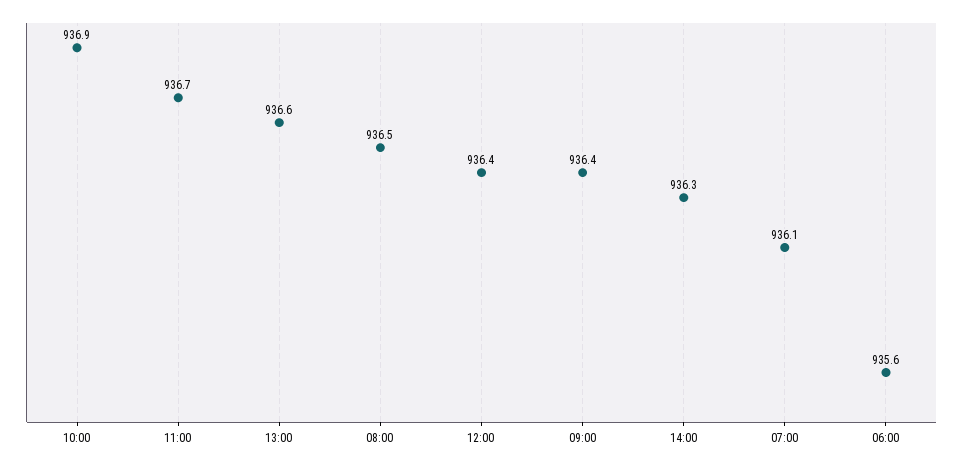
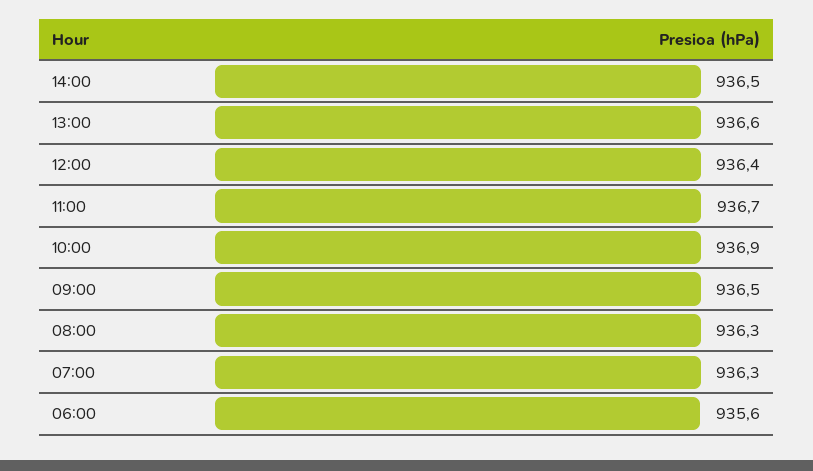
  {
    "10:00": 936.9,
    "11:00": 936.7,
    "13:00": 936.6,
-   "08:00": 936.5,
+   "08:00": 936.3,
    "12:00": 936.4,
-   "09:00": 936.4,
+   "09:00": 936.5,
-   "14:00": 936.3,
+   "14:00": 936.5,
-   "07:00": 936.1,
+   "07:00": 936.3,
    "06:00": 935.6
  }

